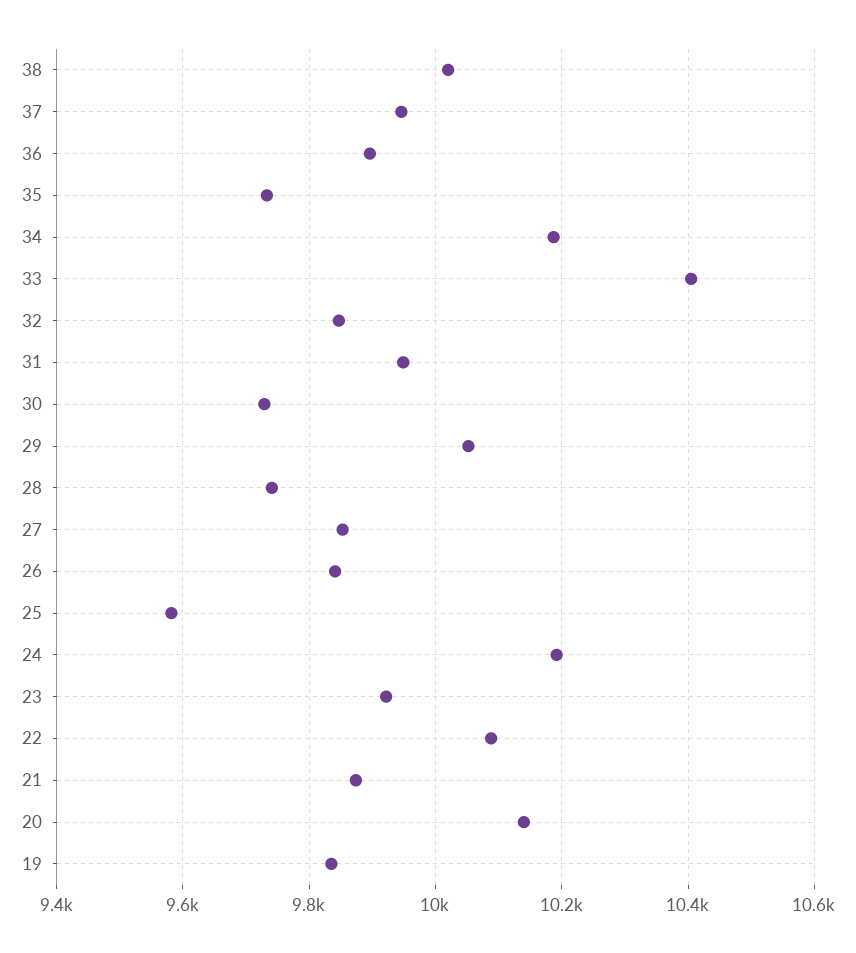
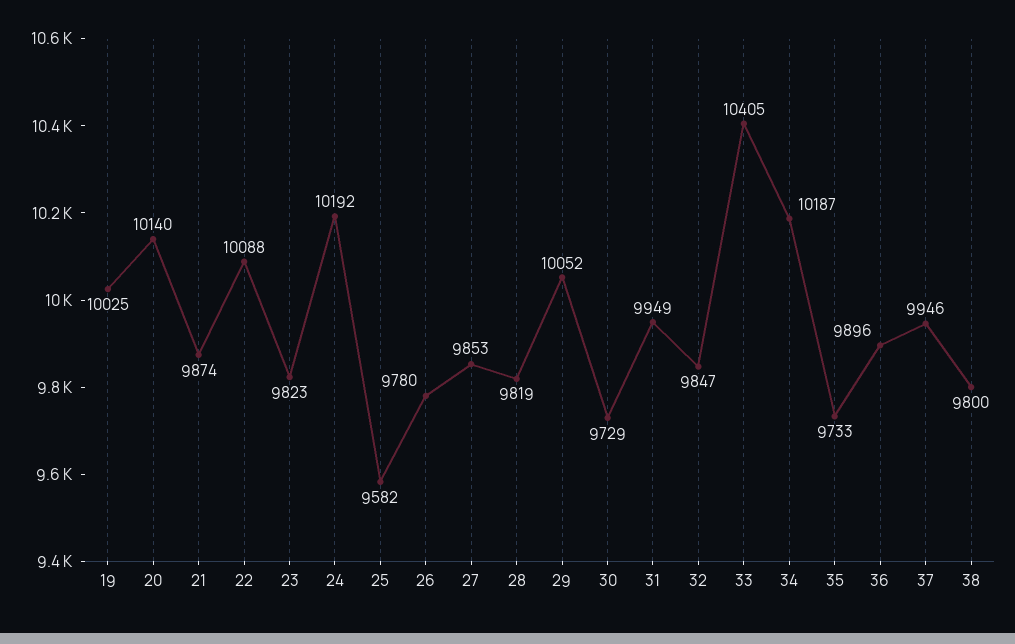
  {
-   "38": 10020,
+   "38": 9800,
    "37": 9946,
    "36": 9896,
    "35": 9733,
    "34": 10187,
    "33": 10405,
    "32": 9847,
    "31": 9949,
    "30": 9729,
    "29": 10052,
-   "28": 9740,
+   "28": 9819,
    "27": 9853,
-   "26": 9840,
+   "26": 9780,
    "25": 9582,
    "24": 10192,
-   "23": 9920,
+   "23": 9823,
    "22": 10088,
    "21": 9874,
    "20": 10140,
-   "19": 9840
+   "19": 10025
  }

